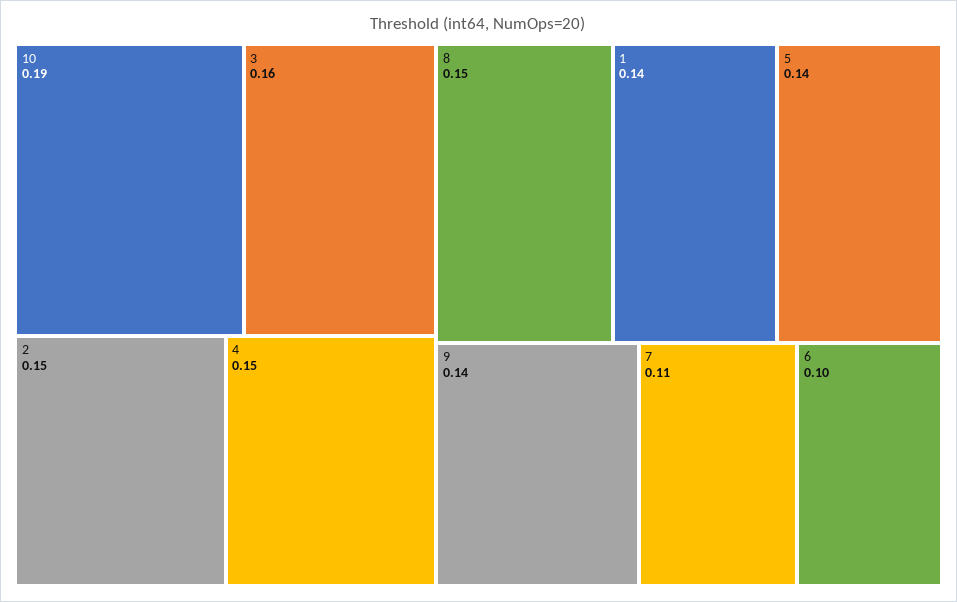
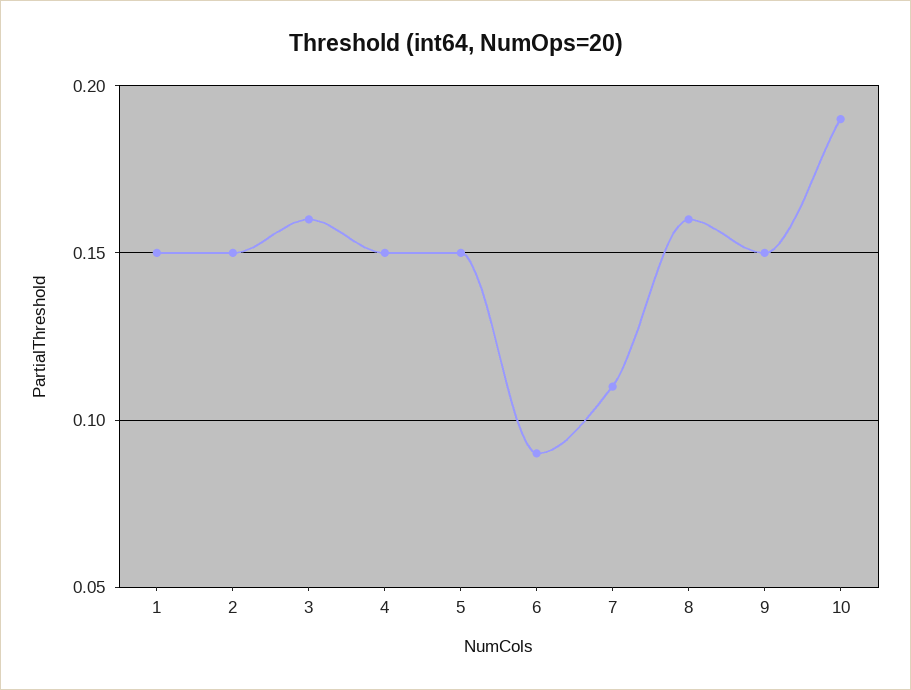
  {
    "10": 0.19,
    "3": 0.16,
    "2": 0.15,
    "4": 0.15,
-   "8": 0.15,
+   "8": 0.16,
-   "1": 0.14,
+   "1": 0.15,
-   "5": 0.14,
+   "5": 0.15,
-   "9": 0.14,
+   "9": 0.15,
    "7": 0.11,
-   "6": 0.1
+   "6": 0.09
  }

